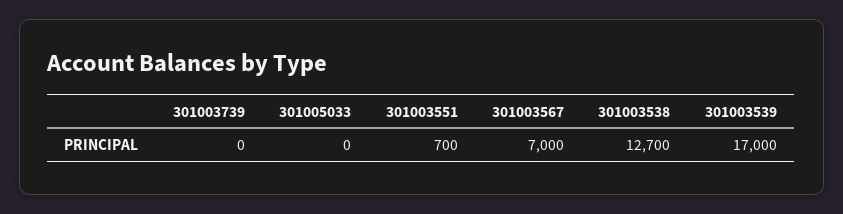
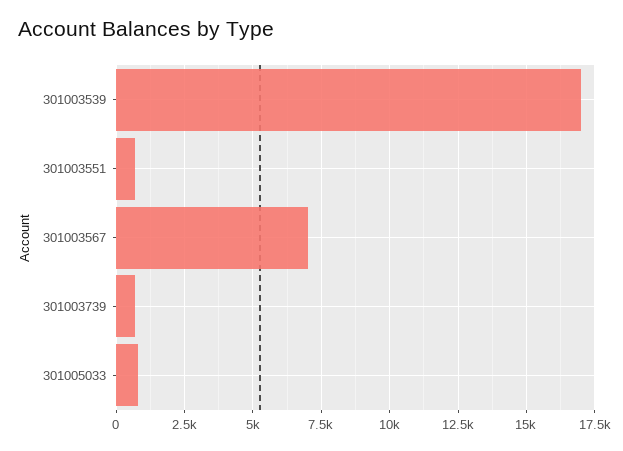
  {
-   "301003739": 0,
+   "301003739": 750,
-   "301005033": 0,
+   "301005033": 750,
    "301003551": 700,
    "301003567": 7000,
-   "301003538": 12700,
    "301003539": 17000
  }

